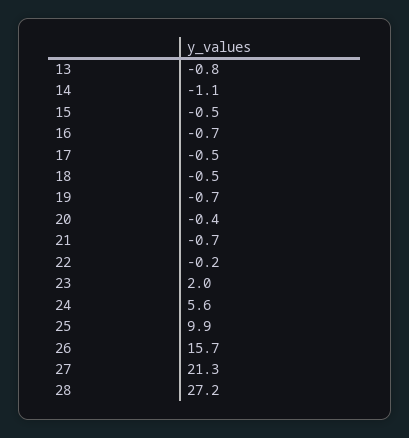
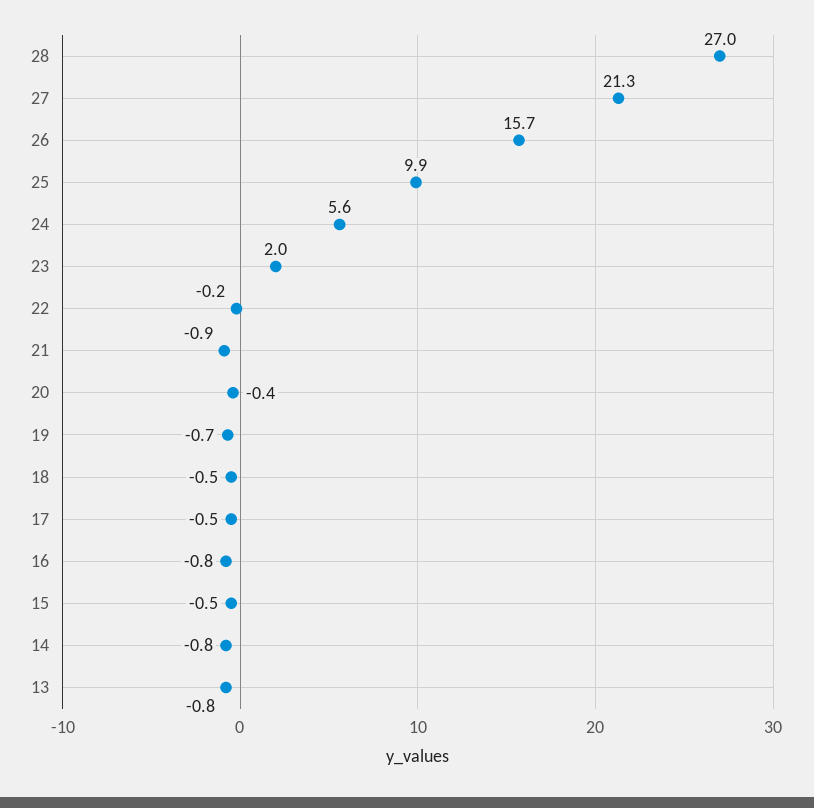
  {
    "13": -0.8,
-   "14": -1.1,
+   "14": -0.8,
    "15": -0.5,
-   "16": -0.7,
+   "16": -0.8,
    "17": -0.5,
    "18": -0.5,
    "19": -0.7,
    "20": -0.4,
-   "21": -0.7,
+   "21": -0.9,
    "22": -0.2,
    "23": 2,
    "24": 5.6,
    "25": 9.9,
    "26": 15.7,
    "27": 21.3,
-   "28": 27.2
+   "28": 27
  }

